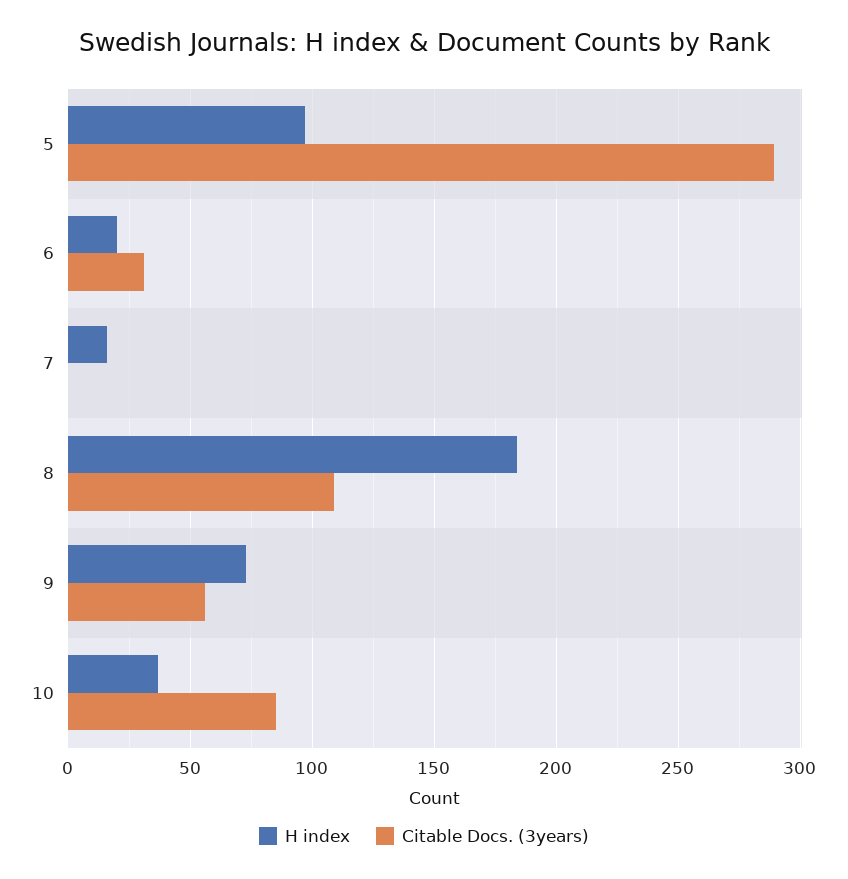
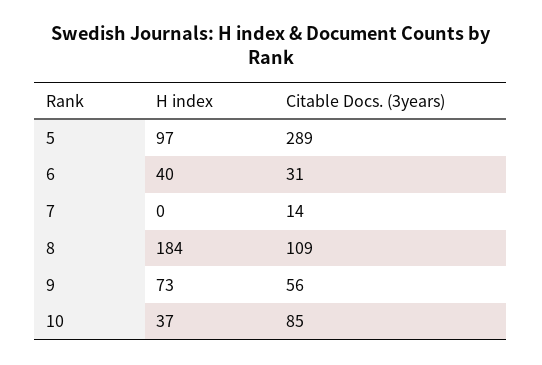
  {
    "H index": {
      "5": 97,
-     "6": 20,
+     "6": 40,
-     "7": 15,
+     "7": 0,
      "8": 184,
      "9": 73,
      "10": 37
    },
    "Citable Docs. (3years)": {
      "5": 289,
      "6": 31,
-     "7": 0,
+     "7": 14,
      "8": 109,
      "9": 56,
      "10": 85
    }
  }

